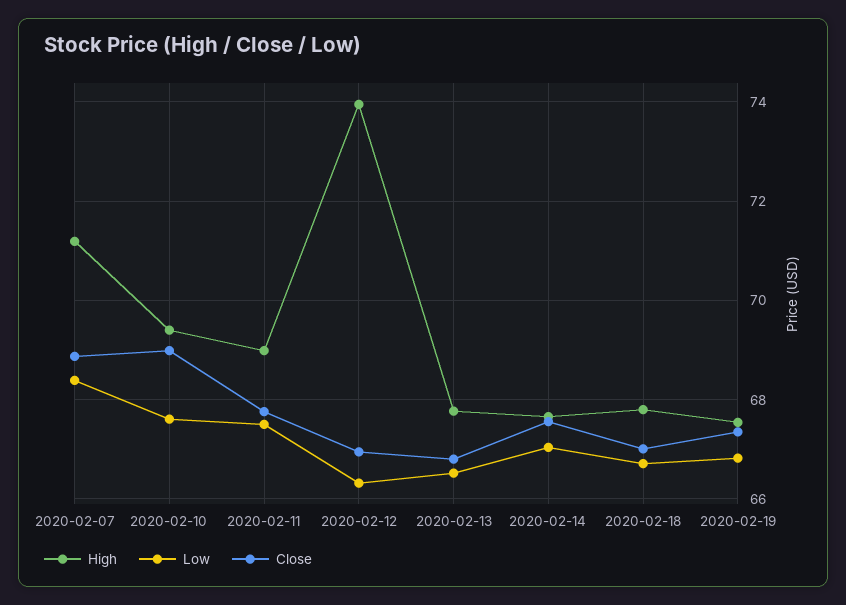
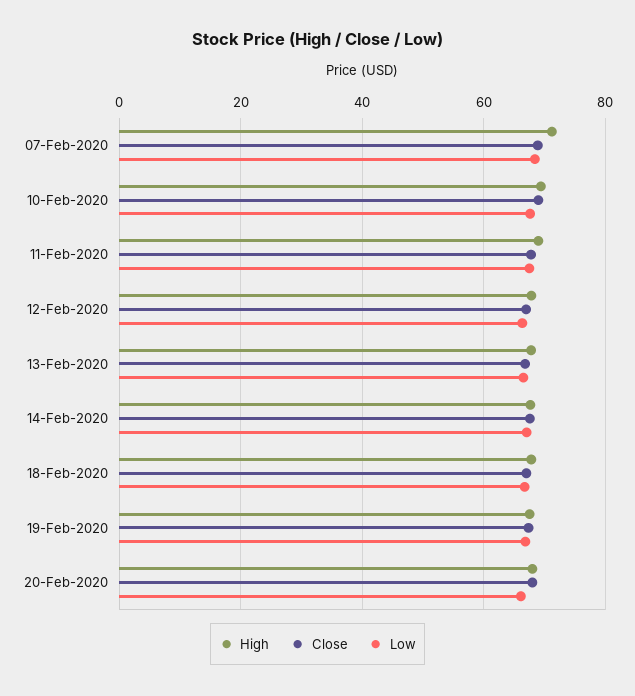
  {
    "High": {
      "2020-02-07": 71.2,
      "2020-02-10": 69.4,
      "2020-02-11": 69,
-     "2020-02-12": 74,
+     "2020-02-12": 68,
      "2020-02-13": 67.8,
      "2020-02-14": 67.6,
      "2020-02-18": 67.8,
-     "2020-02-19": 67.6
+     "2020-02-19": 67.6,
+     "20-Feb-2020": 68
    },
    "Low": {
      "2020-02-07": 68.4,
      "2020-02-10": 67.6,
      "2020-02-11": 67.6,
      "2020-02-12": 66.4,
      "2020-02-13": 66.6,
      "2020-02-14": 67,
      "2020-02-18": 66.8,
-     "2020-02-19": 66.8
+     "2020-02-19": 66.8,
+     "20-Feb-2020": 66
    },
    "Close": {
      "2020-02-07": 68.8,
      "2020-02-10": 69,
      "2020-02-11": 67.8,
      "2020-02-12": 67,
      "2020-02-13": 66.8,
      "2020-02-14": 67.6,
      "2020-02-18": 67,
-     "2020-02-19": 67.4
+     "2020-02-19": 67.4,
+     "20-Feb-2020": 68
    }
  }

